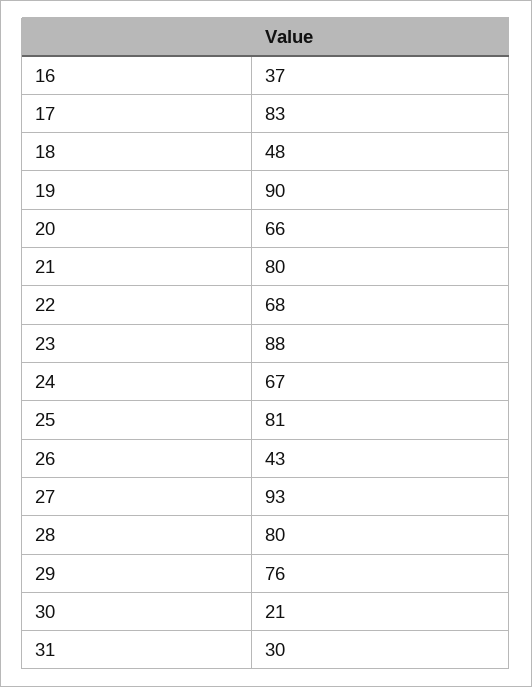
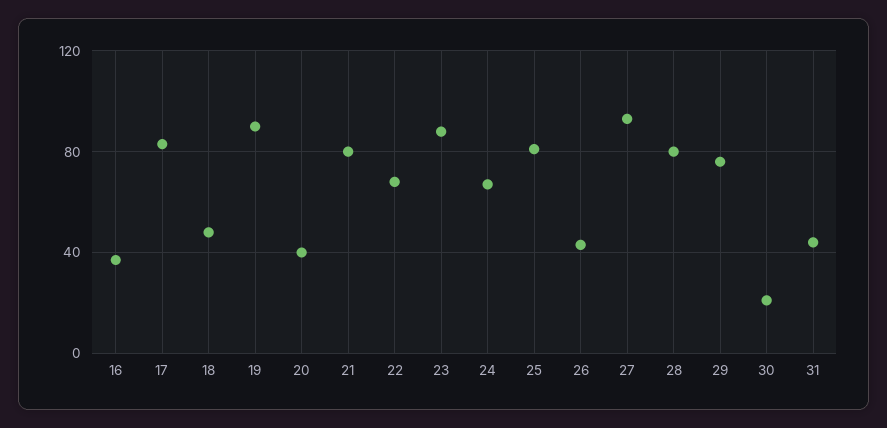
  {
    "16": 37,
    "17": 83,
    "18": 48,
    "19": 90,
-   "20": 66,
+   "20": 40,
    "21": 80,
    "22": 68,
    "23": 88,
    "24": 67,
    "25": 81,
    "26": 43,
    "27": 93,
    "28": 80,
    "29": 76,
    "30": 21,
-   "31": 30
+   "31": 45
  }

